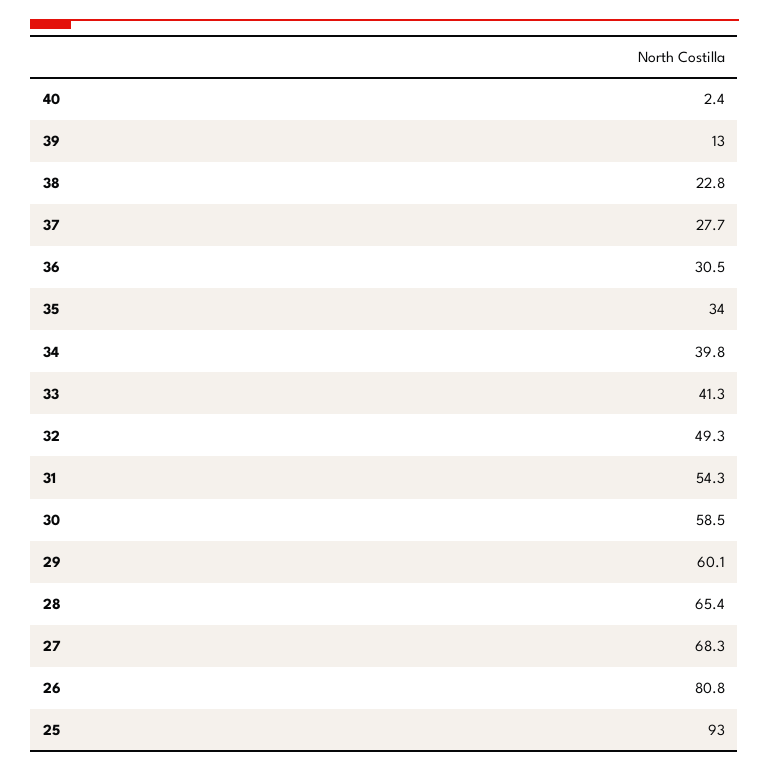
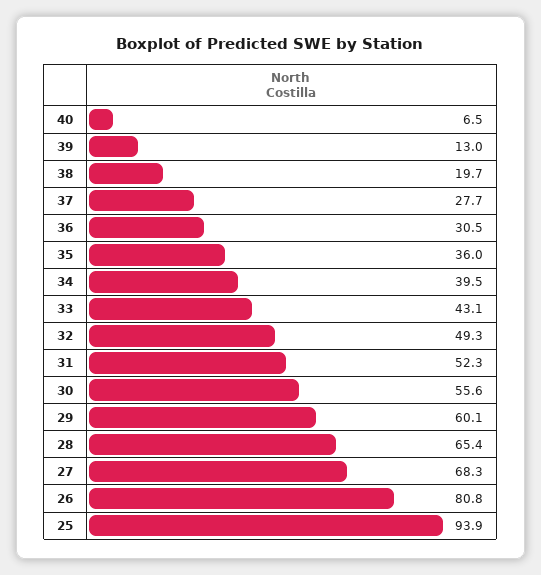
  {
-   "40": 2.4,
+   "40": 6.5,
    "39": 13,
-   "38": 22.8,
+   "38": 19.7,
    "37": 27.7,
    "36": 30.5,
-   "35": 34,
+   "35": 36,
-   "34": 39.8,
+   "34": 39.5,
-   "33": 41.3,
+   "33": 43.1,
    "32": 49.3,
-   "31": 54.3,
+   "31": 52.3,
-   "30": 58.5,
+   "30": 55.6,
    "29": 60.1,
    "28": 65.4,
    "27": 68.3,
    "26": 80.8,
-   "25": 93
+   "25": 93.9
  }

